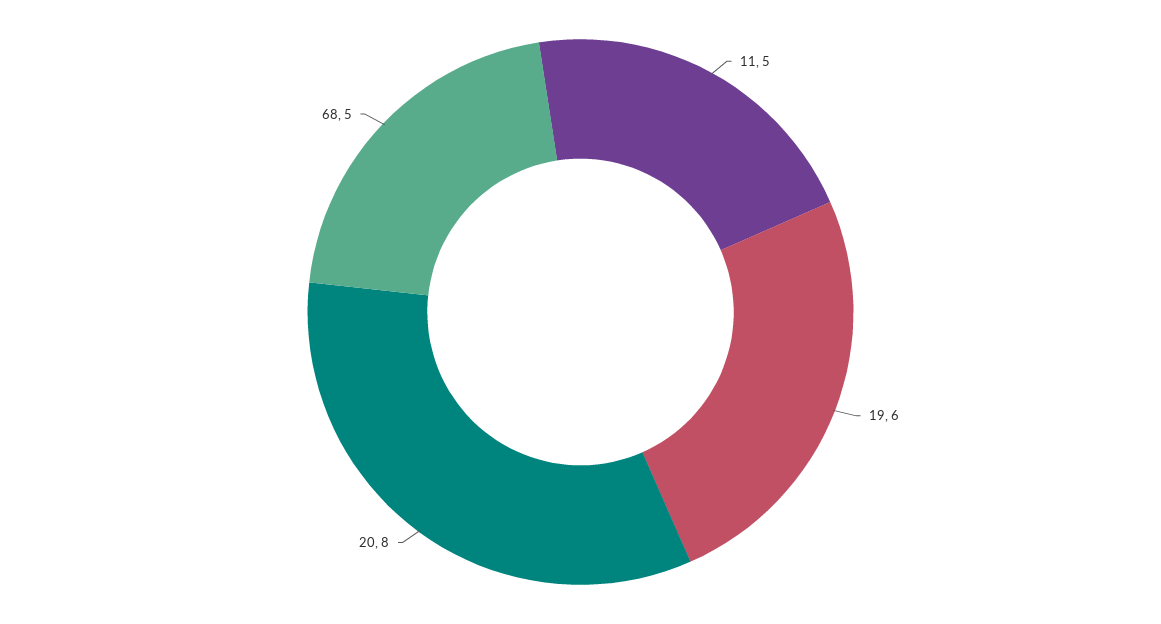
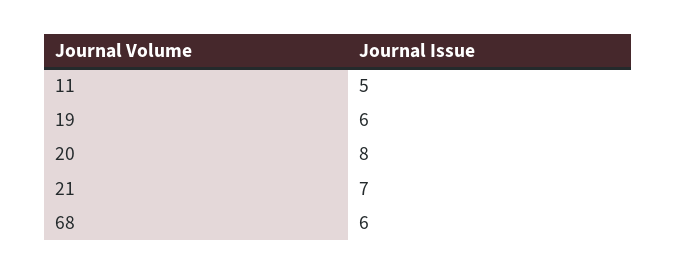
  {
    "11": 5,
    "19": 6,
    "20": 8,
-   "68": 5
+   "68": 6,
+   "21": 7
  }

